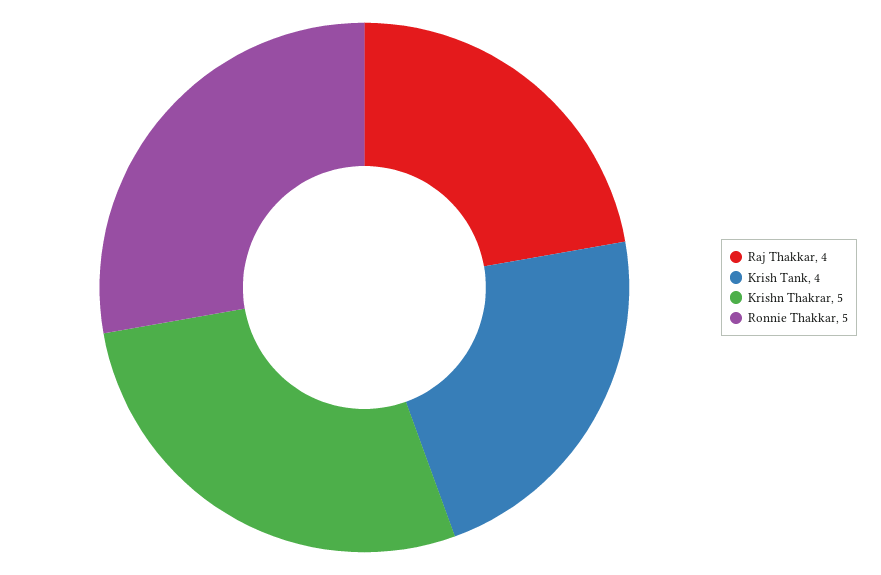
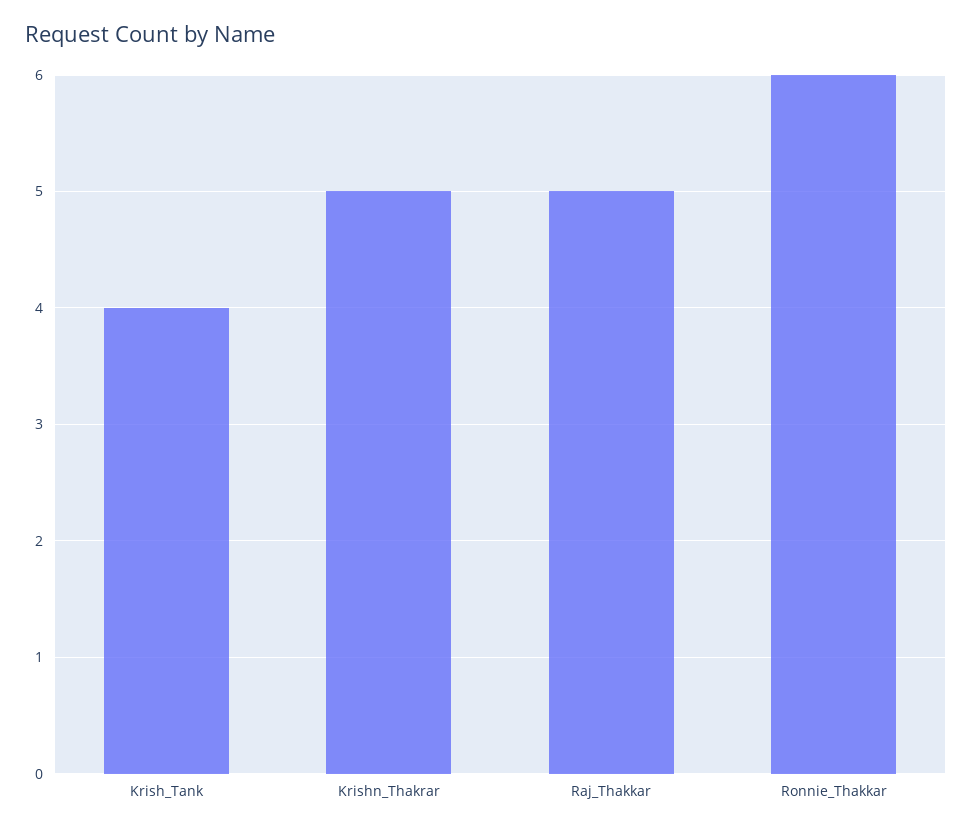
  {
-   "Raj Thakkar": 4,
+   "Raj Thakkar": 5,
    "Krish Tank": 4,
    "Krishn Thakrar": 5,
-   "Ronnie Thakkar": 5
+   "Ronnie Thakkar": 6
  }

